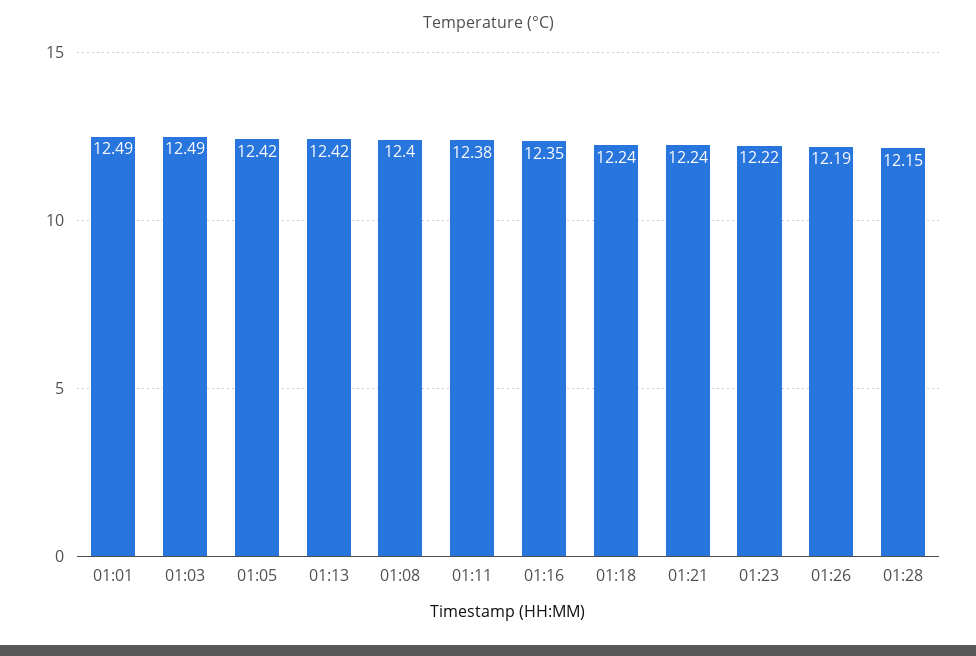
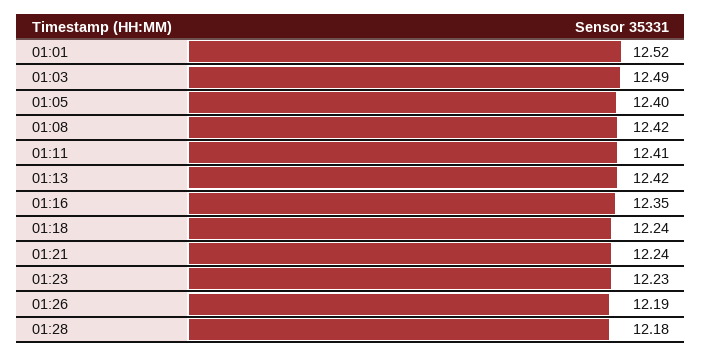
  {
-   "01:01": 12.49,
+   "01:01": 12.52,
    "01:03": 12.49,
-   "01:05": 12.42,
+   "01:05": 12.4,
    "01:13": 12.42,
-   "01:08": 12.4,
+   "01:08": 12.42,
-   "01:11": 12.38,
+   "01:11": 12.41,
    "01:16": 12.35,
    "01:18": 12.24,
    "01:21": 12.24,
-   "01:23": 12.22,
+   "01:23": 12.23,
    "01:26": 12.19,
-   "01:28": 12.15
+   "01:28": 12.18
  }

